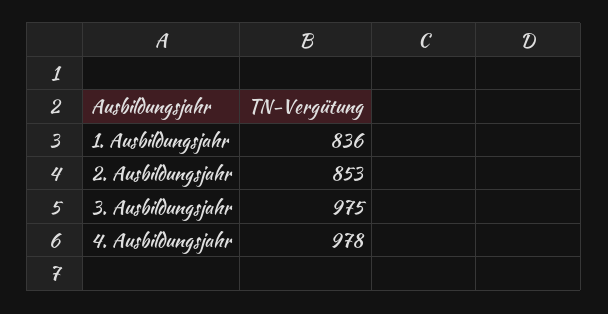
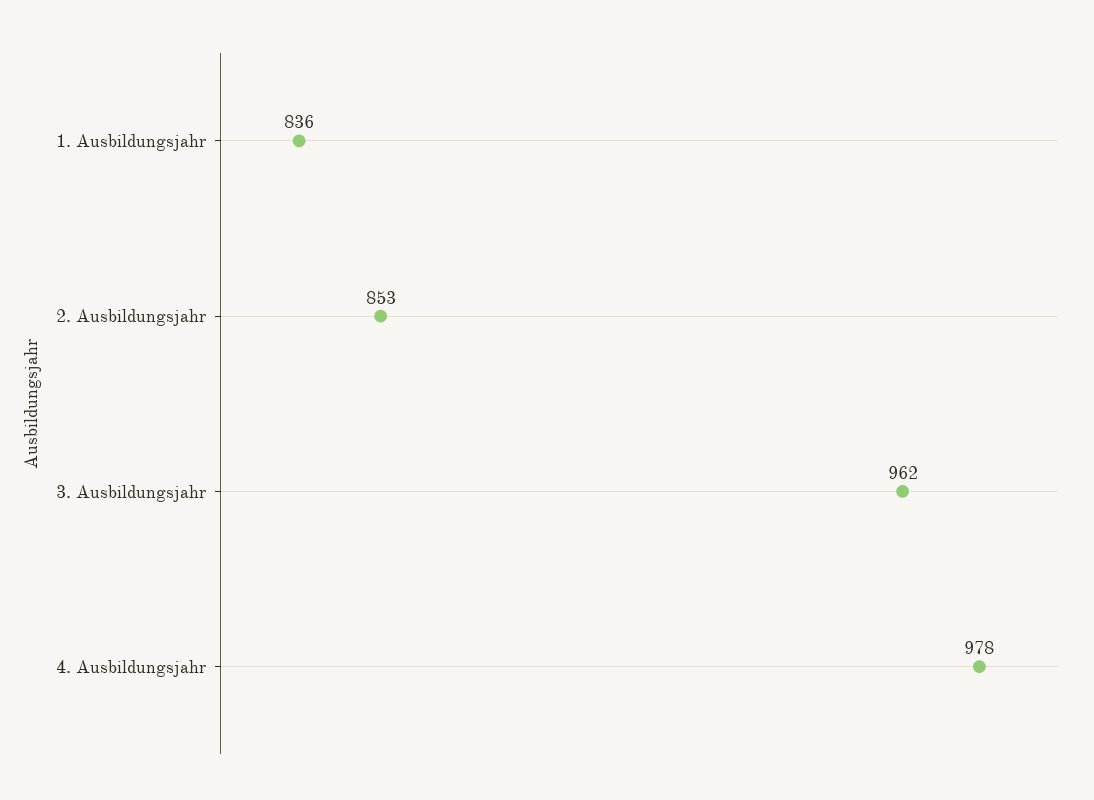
  {
    "1. Ausbildungsjahr": 836,
    "2. Ausbildungsjahr": 853,
-   "3. Ausbildungsjahr": 975,
+   "3. Ausbildungsjahr": 962,
    "4. Ausbildungsjahr": 978
  }

